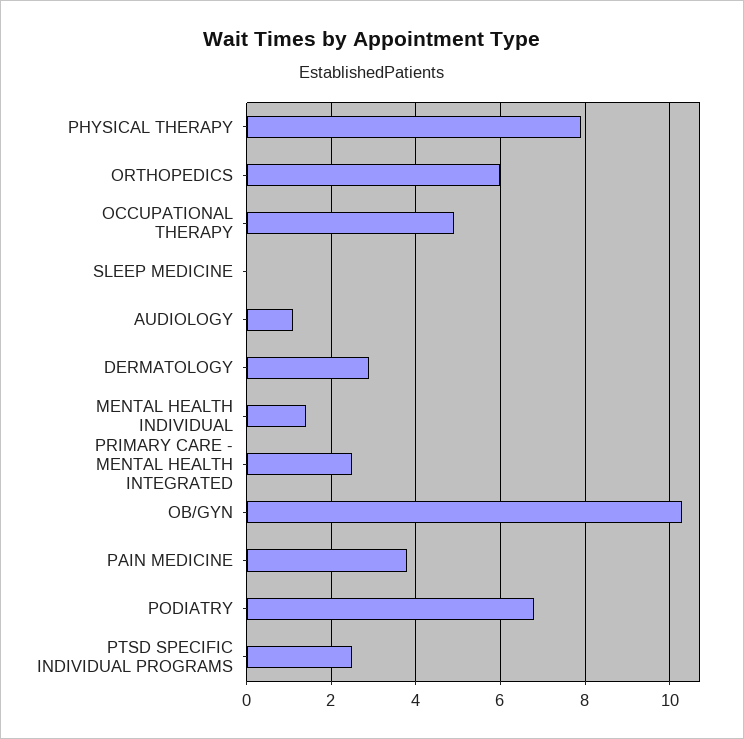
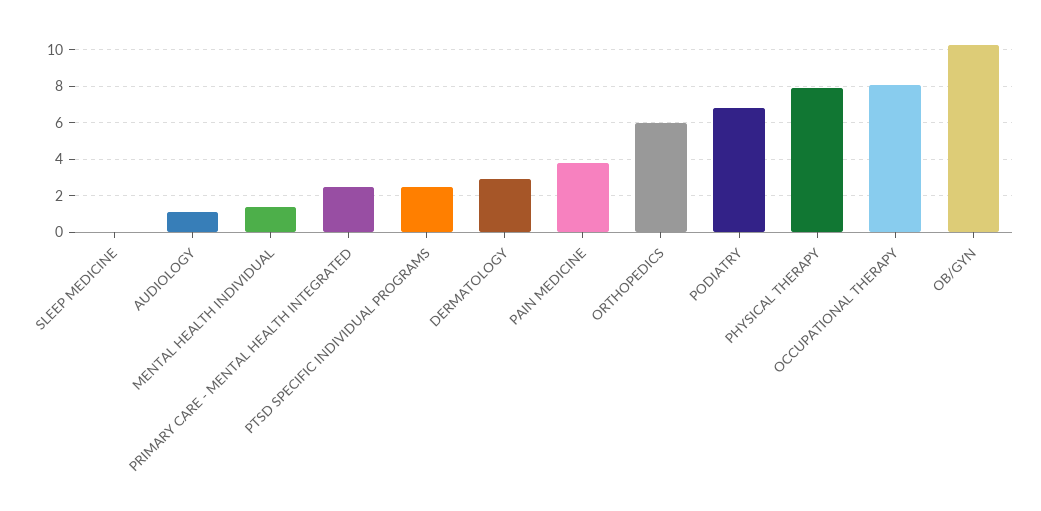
  {
    "PHYSICAL THERAPY": 8,
    "ORTHOPEDICS": 6,
-   "OCCUPATIONAL THERAPY": 5,
+   "OCCUPATIONAL THERAPY": 8,
    "SLEEP MEDICINE": 0,
    "AUDIOLOGY": 1,
    "DERMATOLOGY": 3,
    "MENTAL HEALTH INDIVIDUAL": 1.5,
    "PRIMARY CARE - MENTAL HEALTH INTEGRATED": 2.5,
    "OB/GYN": 10.5,
    "PAIN MEDICINE": 4,
    "PODIATRY": 7,
    "PTSD SPECIFIC INDIVIDUAL PROGRAMS": 2.5
  }

